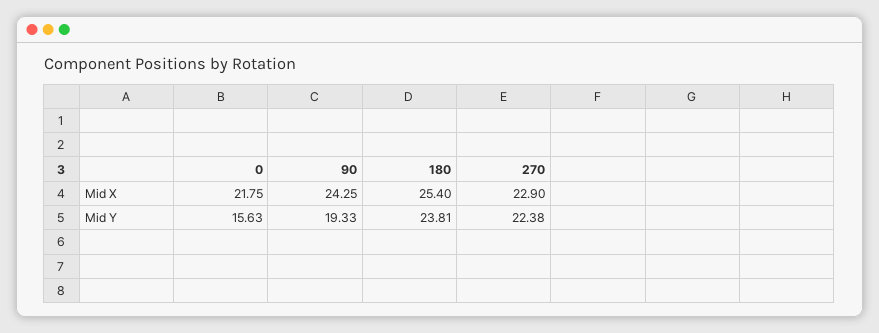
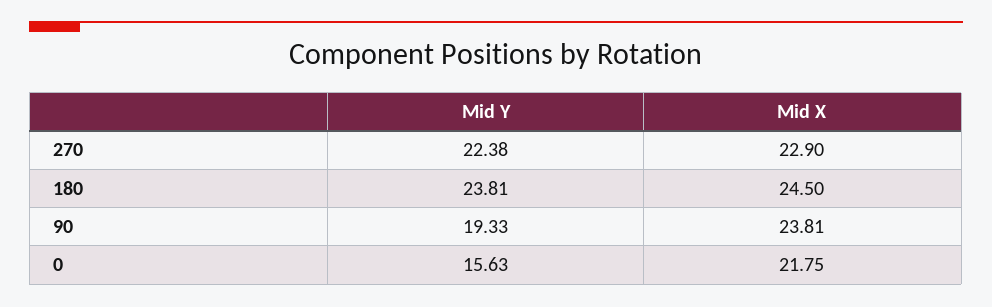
  {
    "0": {
      "Mid X": 21.75,
      "Mid Y": 15.63
    },
    "90": {
-     "Mid X": 24.25,
+     "Mid X": 23.81,
      "Mid Y": 19.33
    },
    "180": {
-     "Mid X": 25.4,
+     "Mid X": 24.5,
      "Mid Y": 23.81
    },
    "270": {
      "Mid X": 22.9,
      "Mid Y": 22.38
    }
  }

